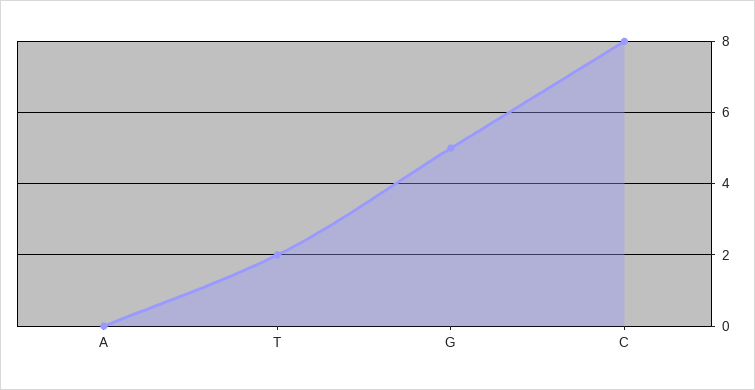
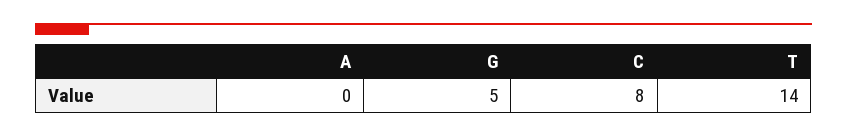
  {
    "A": 0,
-   "T": 2,
+   "T": 14,
    "G": 5,
    "C": 8
  }

